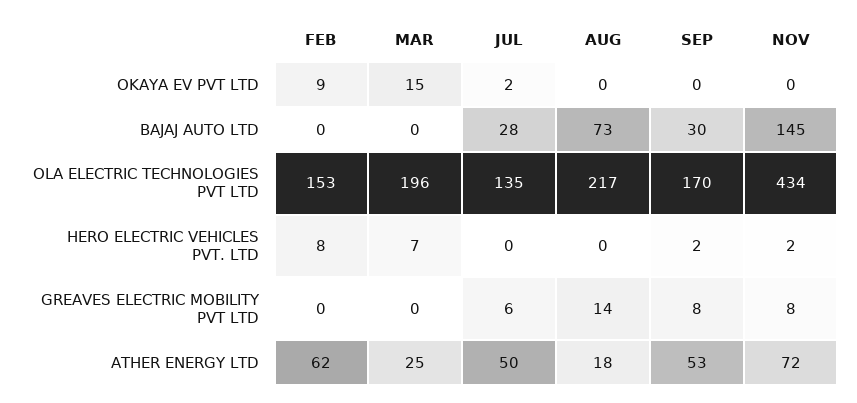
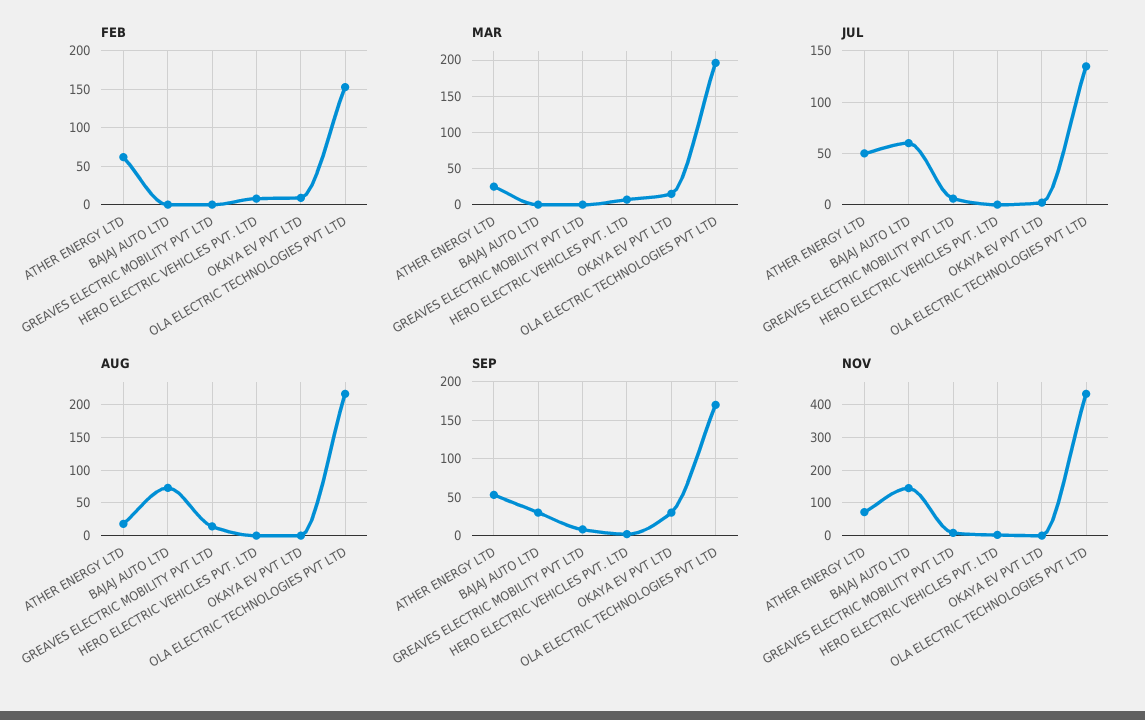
  {
    "FEB": {
      "OKAYA EV PVT LTD": 9,
      "BAJAJ AUTO LTD": 0,
      "OLA ELECTRIC TECHNOLOGIES PVT LTD": 153,
      "HERO ELECTRIC VEHICLES PVT. LTD": 8,
      "GREAVES ELECTRIC MOBILITY PVT LTD": 0,
      "ATHER ENERGY LTD": 62
    },
    "MAR": {
      "OKAYA EV PVT LTD": 15,
      "BAJAJ AUTO LTD": 0,
      "OLA ELECTRIC TECHNOLOGIES PVT LTD": 196,
      "HERO ELECTRIC VEHICLES PVT. LTD": 7,
      "GREAVES ELECTRIC MOBILITY PVT LTD": 0,
      "ATHER ENERGY LTD": 25
    },
    "JUL": {
      "OKAYA EV PVT LTD": 2,
-     "BAJAJ AUTO LTD": 28,
+     "BAJAJ AUTO LTD": 60,
      "OLA ELECTRIC TECHNOLOGIES PVT LTD": 135,
      "HERO ELECTRIC VEHICLES PVT. LTD": 0,
      "GREAVES ELECTRIC MOBILITY PVT LTD": 6,
      "ATHER ENERGY LTD": 50
    },
    "AUG": {
      "OKAYA EV PVT LTD": 0,
      "BAJAJ AUTO LTD": 73,
      "OLA ELECTRIC TECHNOLOGIES PVT LTD": 217,
      "HERO ELECTRIC VEHICLES PVT. LTD": 0,
      "GREAVES ELECTRIC MOBILITY PVT LTD": 14,
      "ATHER ENERGY LTD": 18
    },
    "SEP": {
-     "OKAYA EV PVT LTD": 0,
+     "OKAYA EV PVT LTD": 30,
      "BAJAJ AUTO LTD": 30,
      "OLA ELECTRIC TECHNOLOGIES PVT LTD": 170,
      "HERO ELECTRIC VEHICLES PVT. LTD": 2,
      "GREAVES ELECTRIC MOBILITY PVT LTD": 8,
      "ATHER ENERGY LTD": 53
    },
    "NOV": {
      "OKAYA EV PVT LTD": 0,
      "BAJAJ AUTO LTD": 145,
      "OLA ELECTRIC TECHNOLOGIES PVT LTD": 434,
      "HERO ELECTRIC VEHICLES PVT. LTD": 2,
      "GREAVES ELECTRIC MOBILITY PVT LTD": 8,
      "ATHER ENERGY LTD": 72
    }
  }

